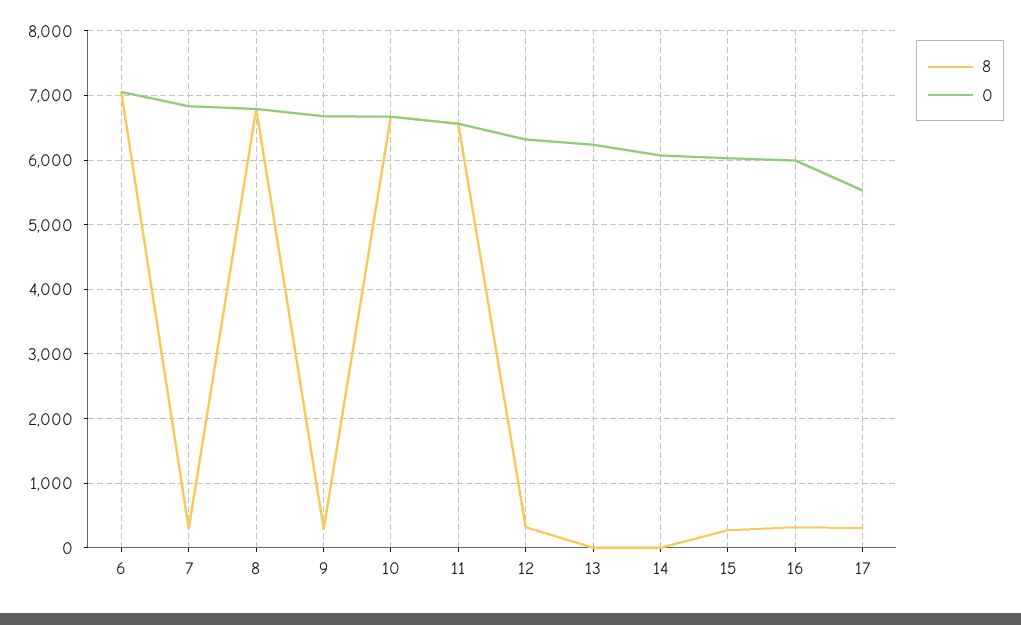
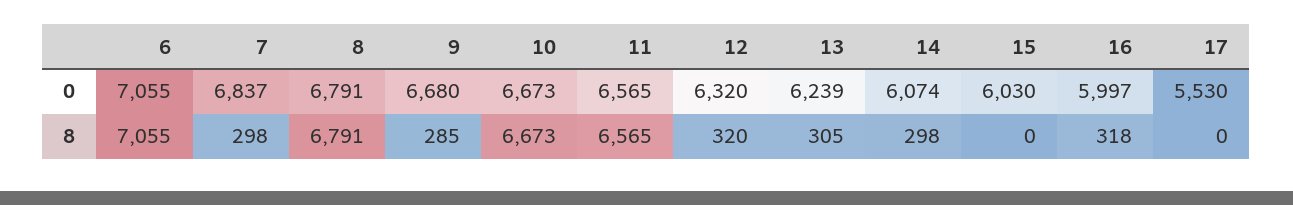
  {
    "8": {
      "6": 7055,
      "7": 298,
      "8": 6791,
      "9": 285,
      "10": 6673,
      "11": 6565,
      "12": 320,
-     "13": 0,
+     "13": 305,
-     "14": 0,
+     "14": 298,
-     "15": 300,
+     "15": 0,
      "16": 318,
-     "17": 300
+     "17": 0
    },
    "0": {
      "6": 7055,
      "7": 6837,
      "8": 6791,
      "9": 6680,
      "10": 6673,
      "11": 6565,
      "12": 6320,
      "13": 6239,
      "14": 6074,
      "15": 6030,
      "16": 5997,
      "17": 5530
    }
  }

